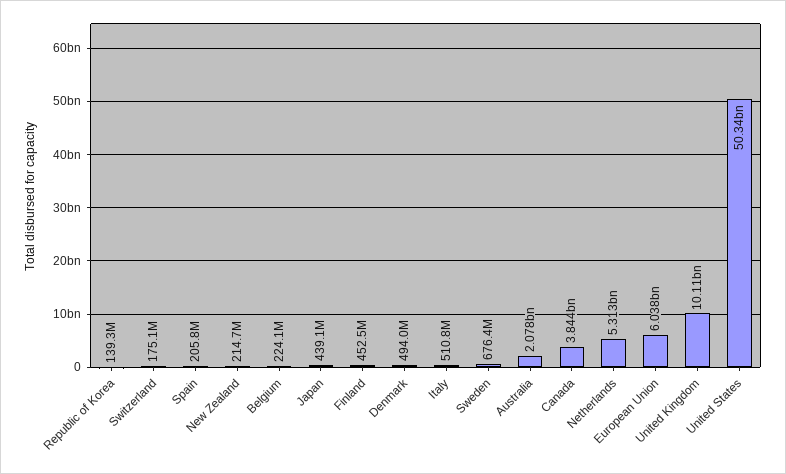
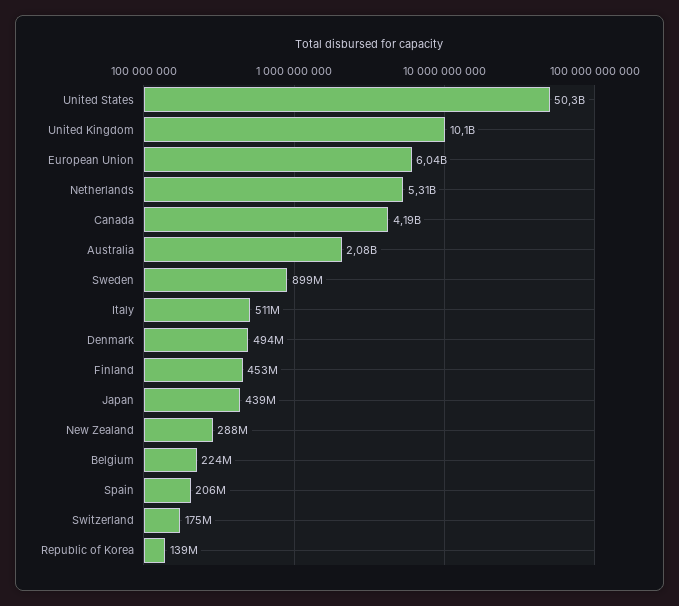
  {
    "Republic of Korea": 139300000,
    "Switzerland": 175100000,
    "Spain": 205800000,
-   "New Zealand": 214700000,
+   "New Zealand": 288000000,
    "Belgium": 224100000,
    "Japan": 439100000,
    "Finland": 452500000,
    "Denmark": 494000000,
    "Italy": 510800000,
-   "Sweden": 676400000,
+   "Sweden": 899000000,
    "Australia": 2078000000,
-   "Canada": 3844000000,
+   "Canada": 4190000000,
    "Netherlands": 5313000000,
    "European Union": 6038000000,
    "United Kingdom": 10110000000,
    "United States": 50340000000
  }

